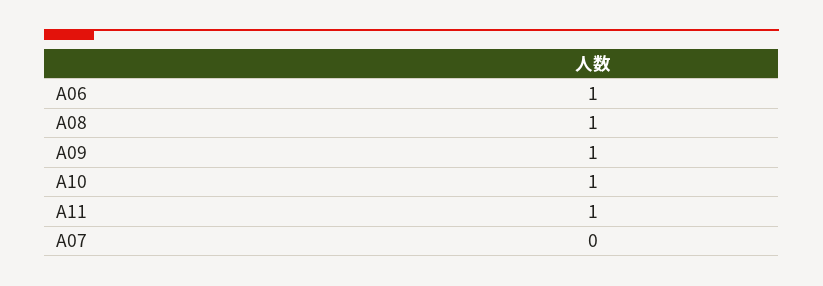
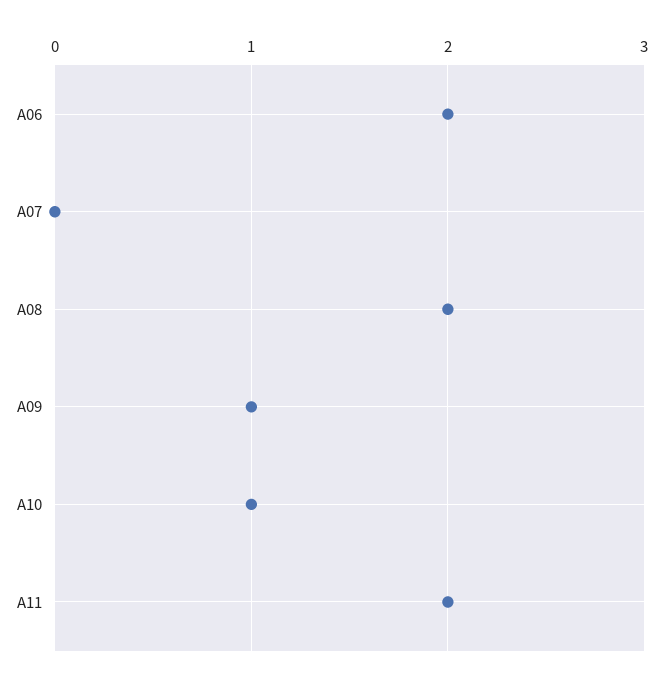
  {
-   "A06": 1,
+   "A06": 2,
-   "A08": 1,
+   "A08": 2,
    "A09": 1,
    "A10": 1,
-   "A11": 1,
+   "A11": 2,
    "A07": 0
  }

